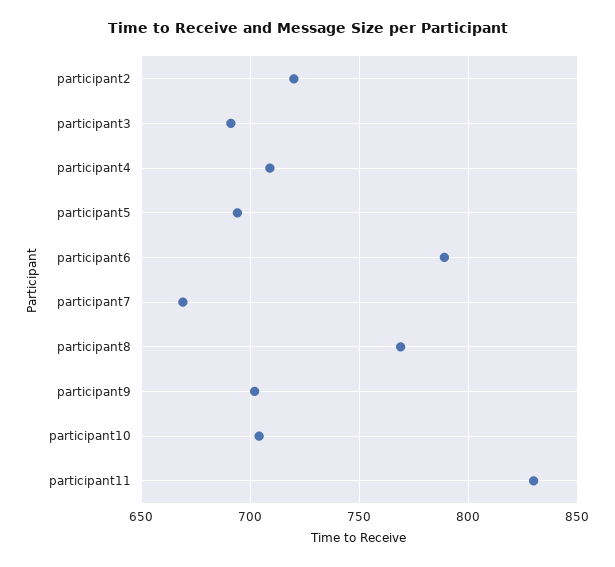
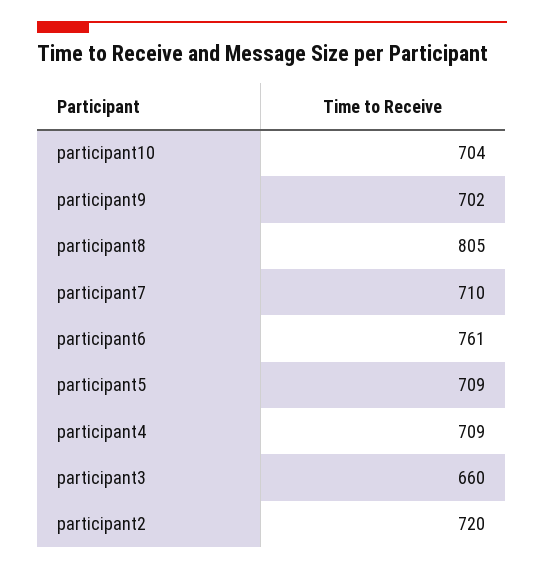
  {
    "participant2": 720,
-   "participant3": 690,
+   "participant3": 660,
    "participant4": 709,
-   "participant5": 695,
+   "participant5": 709,
-   "participant6": 790,
+   "participant6": 761,
-   "participant7": 670,
+   "participant7": 710,
-   "participant8": 770,
+   "participant8": 805,
    "participant9": 702,
-   "participant10": 704,
+   "participant10": 704
-   "participant11": 830
  }

